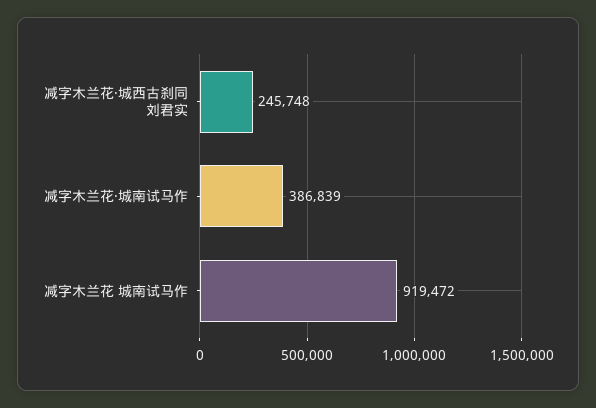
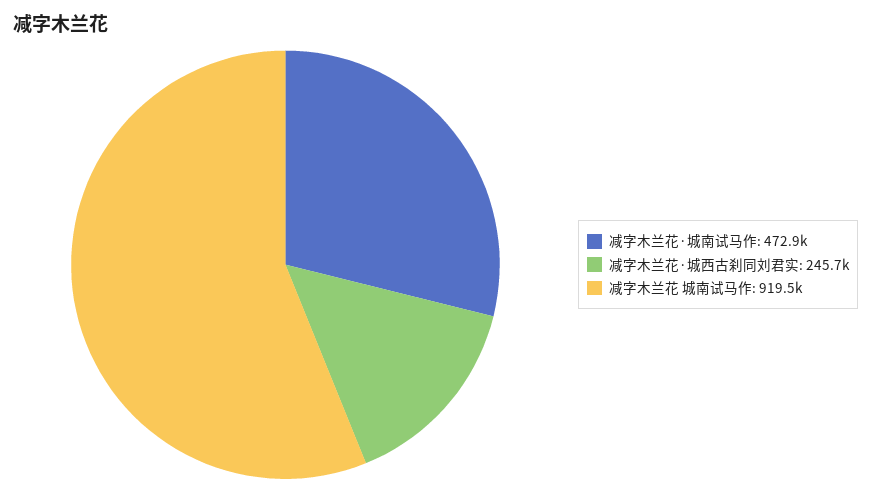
  {
    "减字木兰花·城西古刹同刘君实": 245748,
-   "减字木兰花·城南试马作": 386839,
+   "减字木兰花·城南试马作": 472900,
    "减字木兰花 城南试马作": 919472
  }

